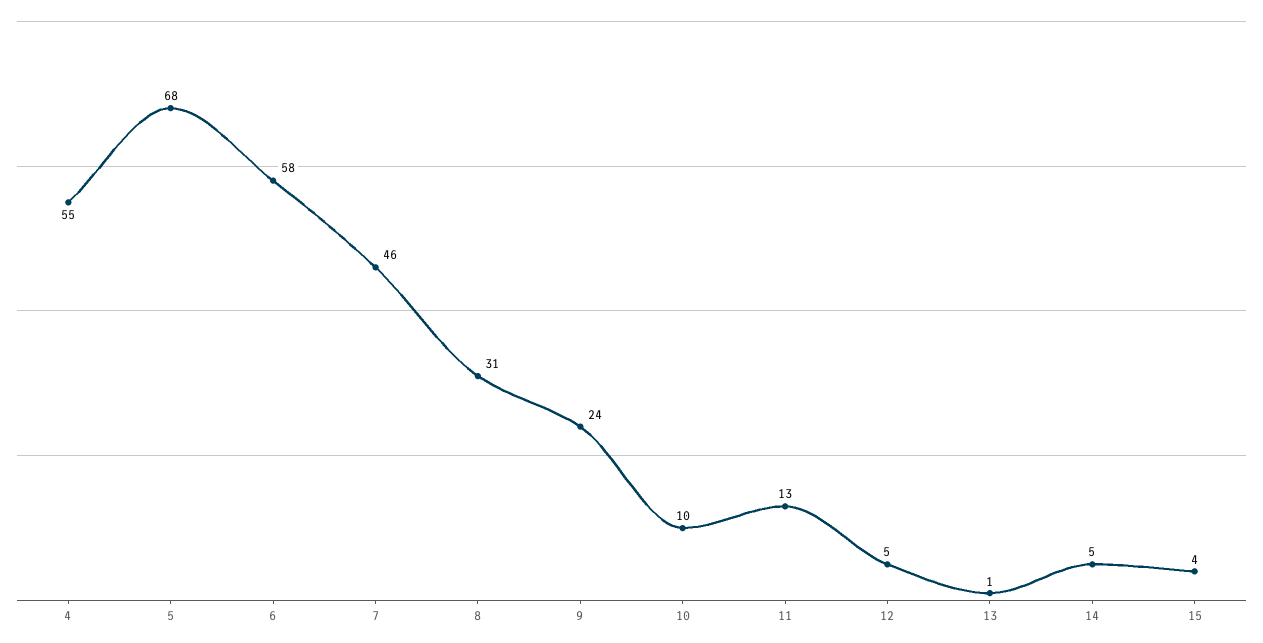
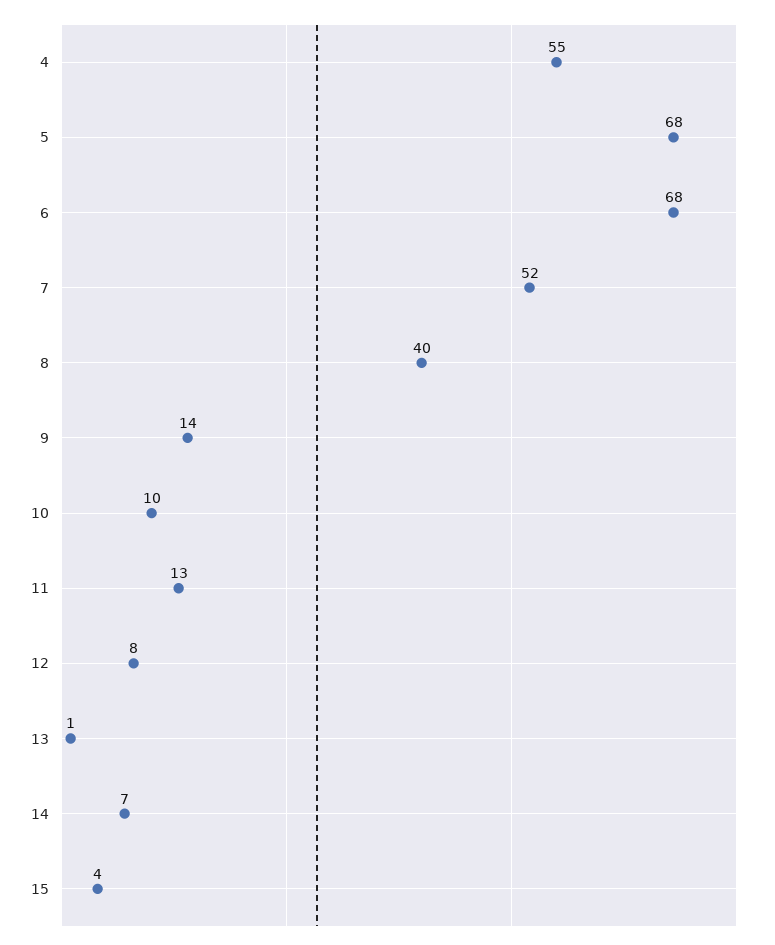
  {
    "4": 55,
    "5": 68,
-   "6": 58,
+   "6": 68,
-   "7": 46,
+   "7": 52,
-   "8": 31,
+   "8": 40,
-   "9": 24,
+   "9": 14,
    "10": 10,
    "11": 13,
-   "12": 5,
+   "12": 8,
    "13": 1,
-   "14": 5,
+   "14": 7,
    "15": 4
  }

